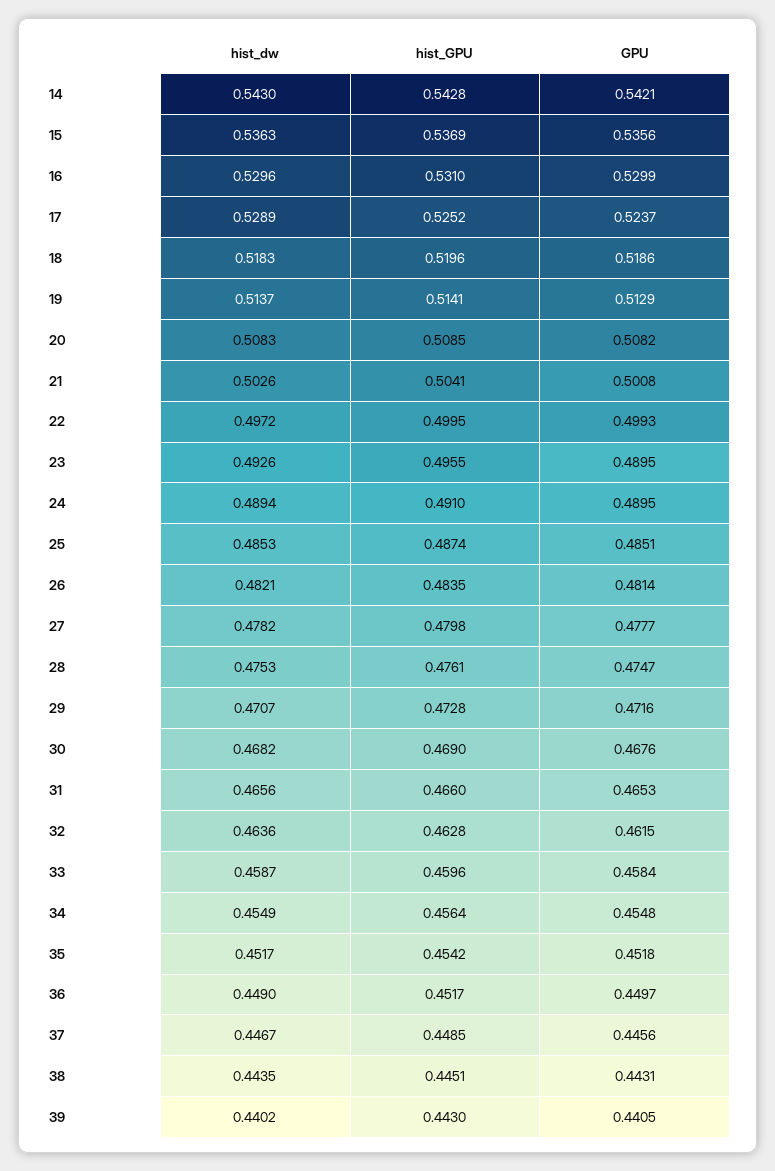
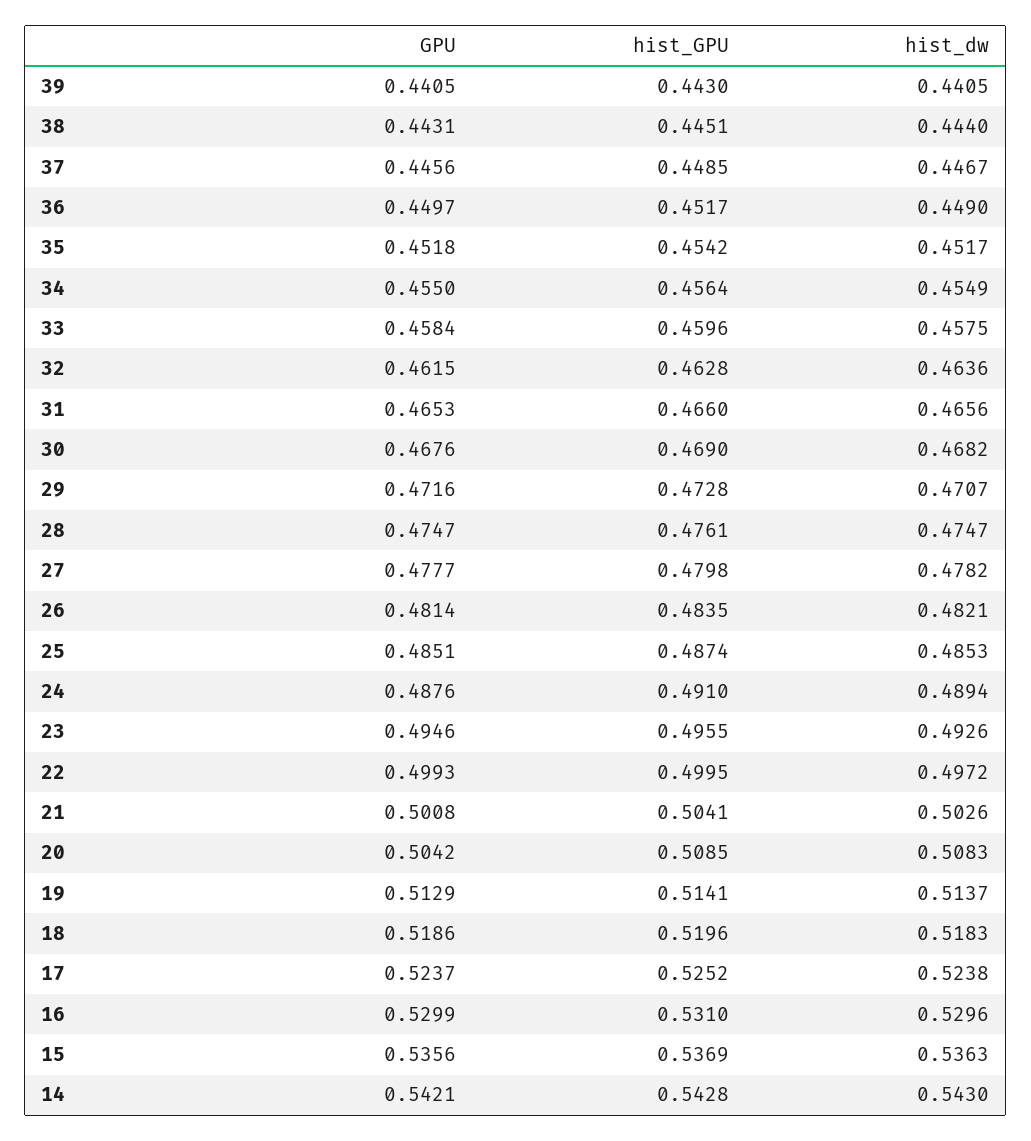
  {
    "hist_dw": {
      "14": 0.543,
      "15": 0.5363,
      "16": 0.5296,
-     "17": 0.5289,
+     "17": 0.5238,
      "18": 0.5183,
      "19": 0.5137,
      "20": 0.5083,
      "21": 0.5026,
      "22": 0.4972,
      "23": 0.4926,
      "24": 0.4894,
      "25": 0.4853,
      "26": 0.4821,
      "27": 0.4782,
-     "28": 0.4753,
+     "28": 0.4747,
      "29": 0.4707,
      "30": 0.4682,
      "31": 0.4656,
      "32": 0.4636,
-     "33": 0.4587,
+     "33": 0.4575,
      "34": 0.4549,
      "35": 0.4517,
      "36": 0.449,
      "37": 0.4467,
-     "38": 0.4435,
+     "38": 0.444,
-     "39": 0.4402
+     "39": 0.4405
    },
    "hist_GPU": {
      "14": 0.5428,
      "15": 0.5369,
      "16": 0.531,
      "17": 0.5252,
      "18": 0.5196,
      "19": 0.5141,
      "20": 0.5085,
      "21": 0.5041,
      "22": 0.4995,
      "23": 0.4955,
      "24": 0.491,
      "25": 0.4874,
      "26": 0.4835,
      "27": 0.4798,
      "28": 0.4761,
      "29": 0.4728,
      "30": 0.469,
      "31": 0.466,
      "32": 0.4628,
      "33": 0.4596,
      "34": 0.4564,
      "35": 0.4542,
      "36": 0.4517,
      "37": 0.4485,
      "38": 0.4451,
      "39": 0.443
    },
    "GPU": {
      "14": 0.5421,
      "15": 0.5356,
      "16": 0.5299,
      "17": 0.5237,
      "18": 0.5186,
      "19": 0.5129,
-     "20": 0.5082,
+     "20": 0.5042,
      "21": 0.5008,
      "22": 0.4993,
-     "23": 0.4895,
+     "23": 0.4946,
-     "24": 0.4895,
+     "24": 0.4876,
      "25": 0.4851,
      "26": 0.4814,
      "27": 0.4777,
      "28": 0.4747,
      "29": 0.4716,
      "30": 0.4676,
      "31": 0.4653,
      "32": 0.4615,
      "33": 0.4584,
-     "34": 0.4548,
+     "34": 0.455,
      "35": 0.4518,
      "36": 0.4497,
      "37": 0.4456,
      "38": 0.4431,
      "39": 0.4405
    }
  }

